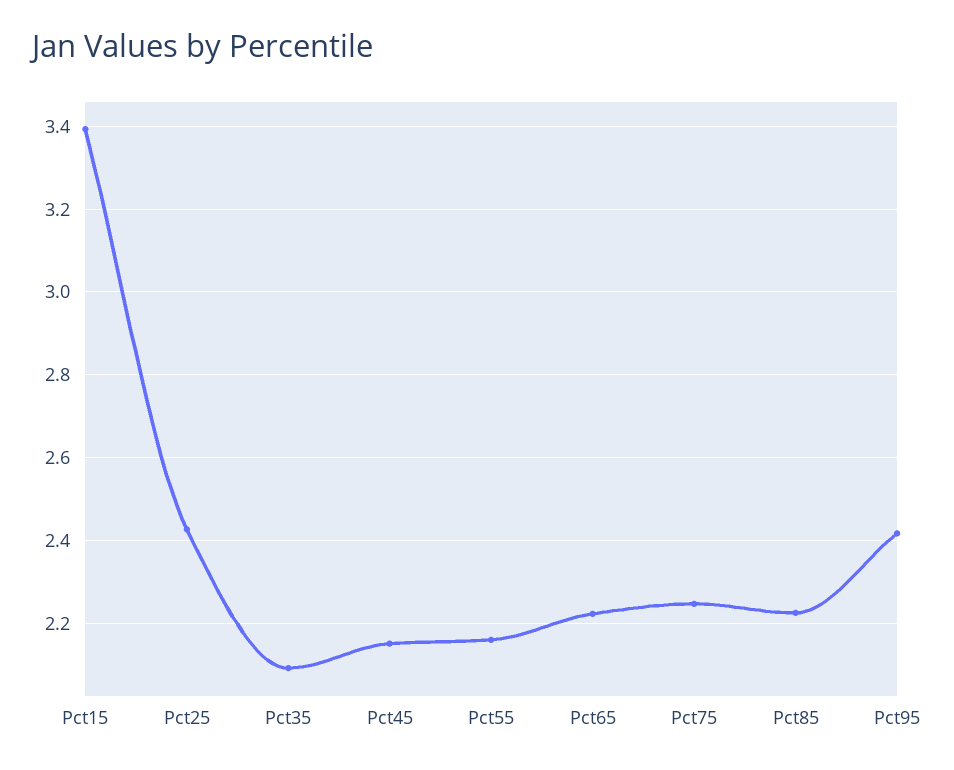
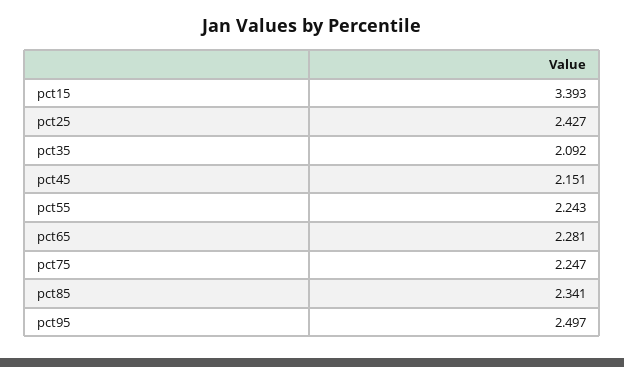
  {
    "Pct15": 3.393,
    "Pct25": 2.427,
    "Pct35": 2.092,
    "Pct45": 2.151,
-   "Pct55": 2.16,
+   "Pct55": 2.243,
-   "Pct65": 2.22,
+   "Pct65": 2.281,
    "Pct75": 2.247,
-   "Pct85": 2.22,
+   "Pct85": 2.341,
-   "Pct95": 2.42
+   "Pct95": 2.497
  }

